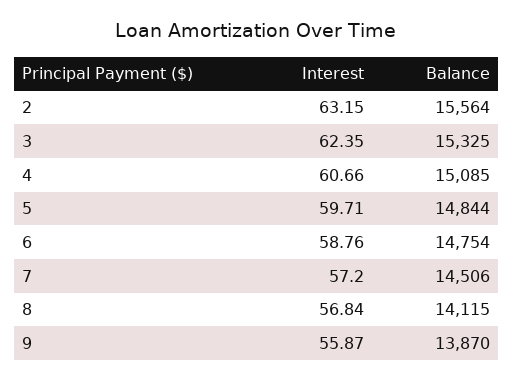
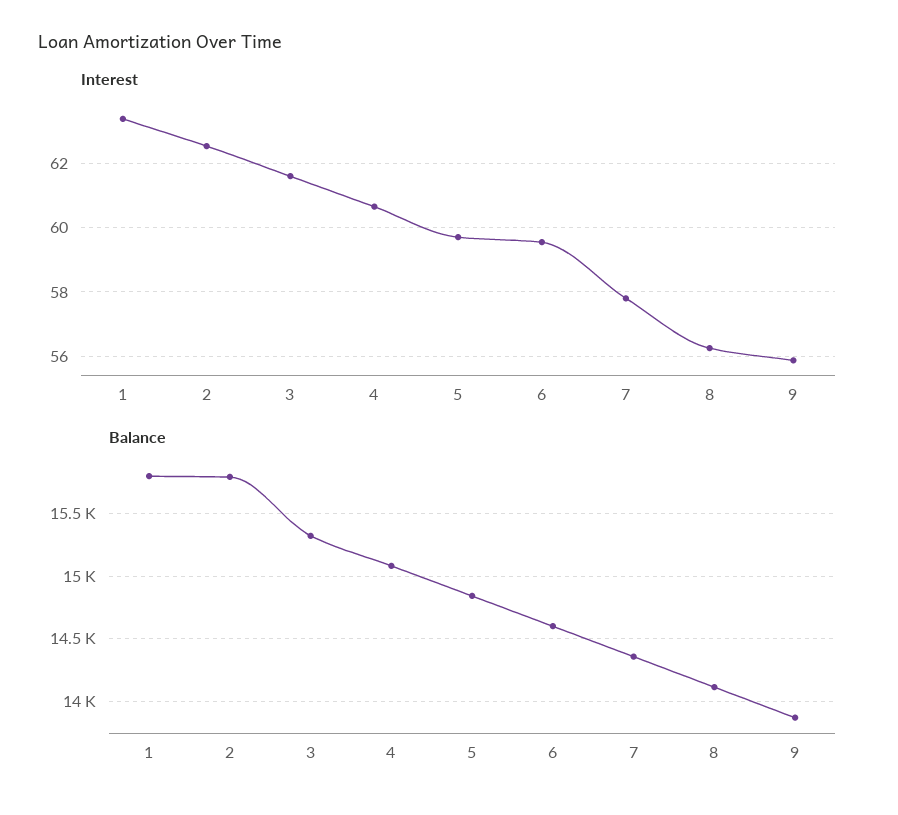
  {
    "Interest": {
-     "2": 63.15,
+     "2": 62.6,
-     "3": 62.35,
+     "3": 61.6,
      "4": 60.66,
      "5": 59.71,
-     "6": 58.76,
+     "6": 59.6,
-     "7": 57.2,
+     "7": 57.8,
-     "8": 56.84,
+     "8": 56.2,
-     "9": 55.87
+     "9": 55.87,
+     "1": 63.4
    },
    "Balance": {
-     "2": 15564,
+     "2": 15800,
      "3": 15325,
      "4": 15085,
      "5": 14844,
-     "6": 14754,
+     "6": 14600,
-     "7": 14506,
+     "7": 14350,
      "8": 14115,
-     "9": 13870
+     "9": 13870,
+     "1": 15800
    }
  }

